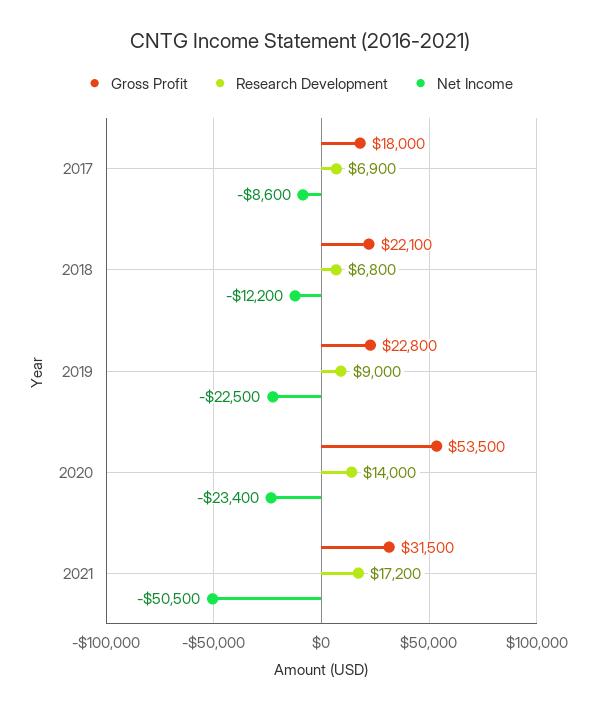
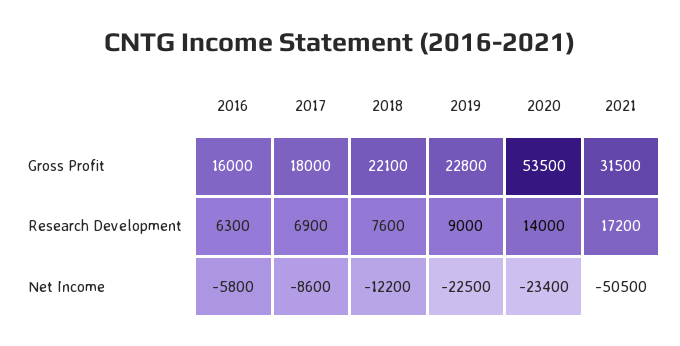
  {
    "Gross Profit": {
      "2017": 18000,
      "2018": 22100,
      "2019": 22800,
      "2020": 53500,
-     "2021": 31500
+     "2021": 31500,
+     "2016": 16000
    },
    "Research Development": {
      "2017": 6900,
-     "2018": 6800,
+     "2018": 7600,
      "2019": 9000,
      "2020": 14000,
-     "2021": 17200
+     "2021": 17200,
+     "2016": 6300
    },
    "Net Income": {
      "2017": -8600,
      "2018": -12200,
      "2019": -22500,
      "2020": -23400,
-     "2021": -50500
+     "2021": -50500,
+     "2016": -5800
    }
  }

